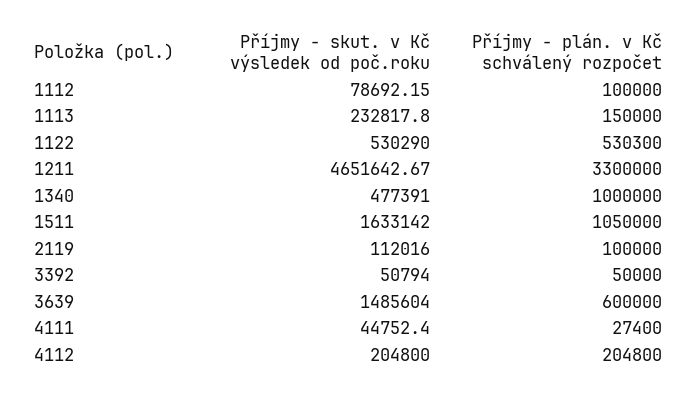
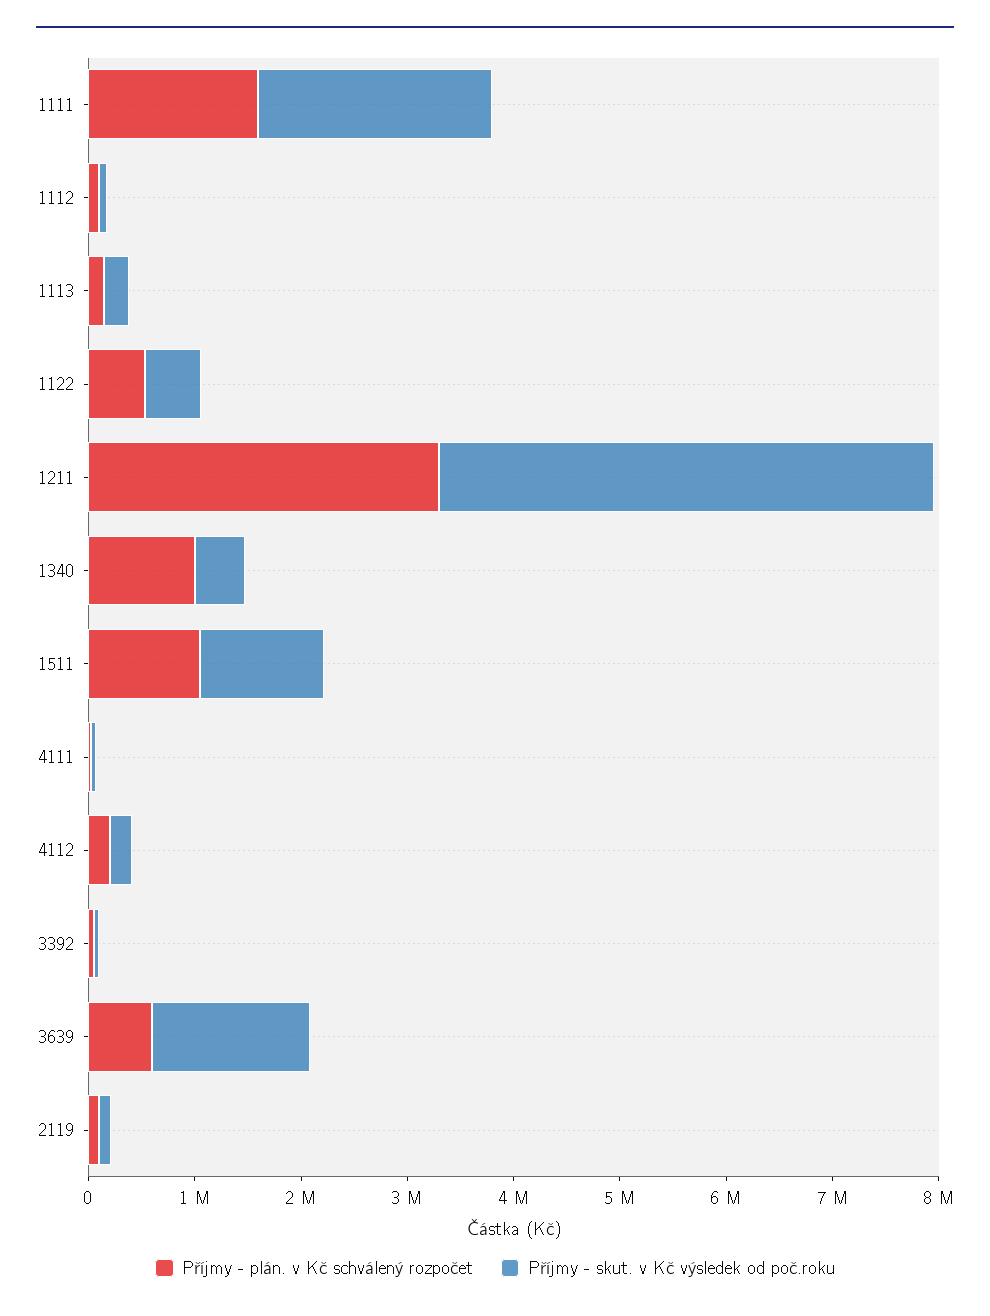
  {
    "Příjmy - skut. v Kč výsledek od poč.roku": {
      "1112": 78692.15,
      "1113": 232817.8,
      "1122": 530290,
      "1211": 4651642.67,
      "1340": 477391,
-     "1511": 1633142,
+     "1511": 1200000,
      "2119": 112016,
      "3392": 50794,
      "3639": 1485604,
      "4111": 44752.4,
-     "4112": 204800
+     "4112": 204800,
+     "1111": 2200000
    },
    "Příjmy - plán. v Kč schválený rozpočet": {
      "1112": 100000,
      "1113": 150000,
      "1122": 530300,
      "1211": 3300000,
      "1340": 1000000,
      "1511": 1050000,
      "2119": 100000,
      "3392": 50000,
      "3639": 600000,
      "4111": 27400,
-     "4112": 204800
+     "4112": 204800,
+     "1111": 1600000
    }
  }

